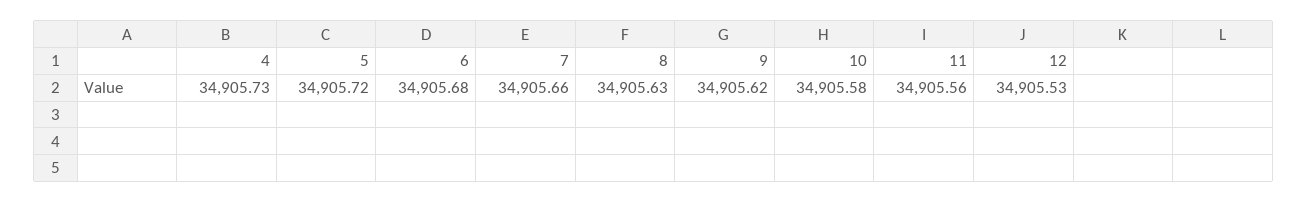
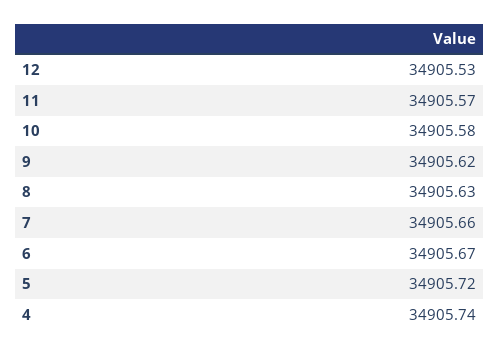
  {
-   "4": 34905.73,
+   "4": 34905.74,
    "5": 34905.72,
-   "6": 34905.68,
+   "6": 34905.67,
    "7": 34905.66,
    "8": 34905.63,
    "9": 34905.62,
    "10": 34905.58,
-   "11": 34905.56,
+   "11": 34905.57,
    "12": 34905.53
  }

